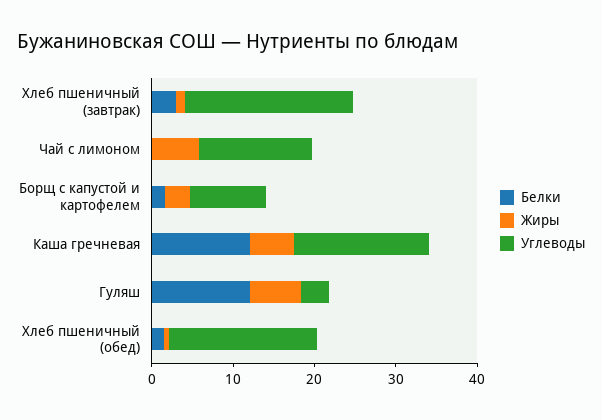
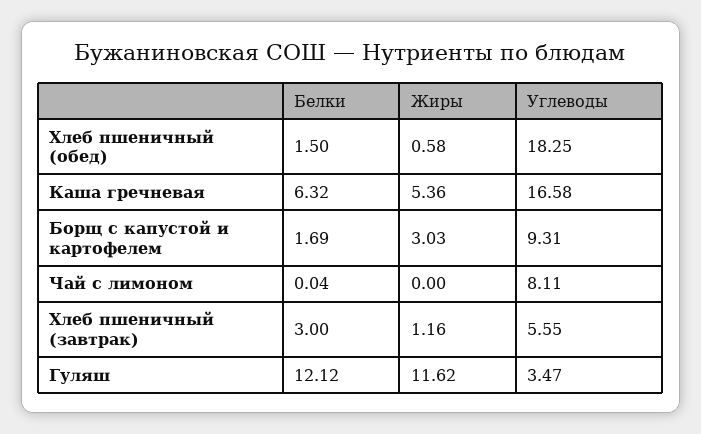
  {
    "Белки": {
      "Хлеб пшеничный (завтрак)": 3,
      "Чай с лимоном": 0.04,
      "Борщ с капустой и картофелем": 1.69,
-     "Каша гречневая": 12,
+     "Каша гречневая": 6.32,
      "Гуляш": 12.12,
      "Хлеб пшеничный (обед)": 1.5
    },
    "Жиры": {
      "Хлеб пшеничный (завтрак)": 1.16,
-     "Чай с лимоном": 6,
+     "Чай с лимоном": 0,
      "Борщ с капустой и картофелем": 3.03,
      "Каша гречневая": 5.36,
-     "Гуляш": 6,
+     "Гуляш": 11.62,
      "Хлеб пшеничный (обед)": 0.58
    },
    "Углеводы": {
-     "Хлеб пшеничный (завтрак)": 20,
+     "Хлеб пшеничный (завтрак)": 5.55,
-     "Чай с лимоном": 14,
+     "Чай с лимоном": 8.11,
      "Борщ с капустой и картофелем": 9.31,
      "Каша гречневая": 16.58,
      "Гуляш": 3.47,
      "Хлеб пшеничный (обед)": 18.25
    }
  }

